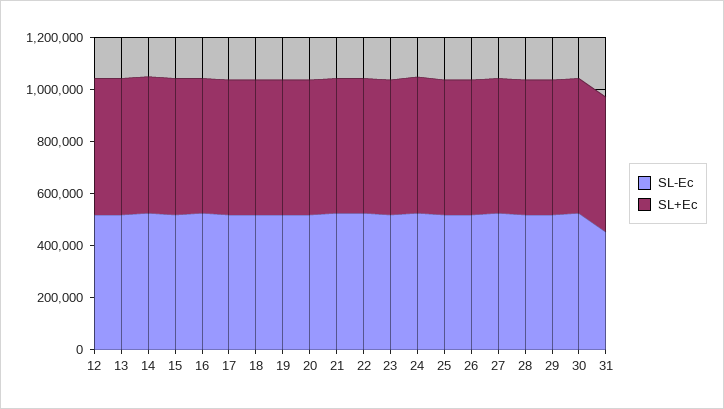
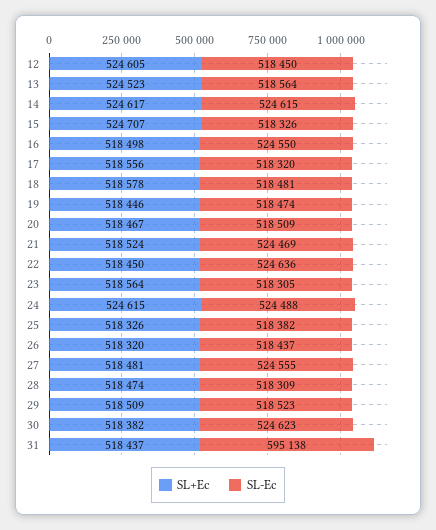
  {
    "SL-Ec": {
      "12": 518450,
      "13": 518564,
      "14": 524615,
      "15": 518326,
      "16": 524550,
      "17": 518320,
      "18": 518481,
      "19": 518474,
      "20": 518509,
      "21": 524469,
      "22": 524636,
      "23": 518305,
      "24": 524488,
      "25": 518382,
      "26": 518437,
      "27": 524555,
      "28": 518309,
      "29": 518523,
      "30": 524623,
-     "31": 450000
+     "31": 595138
    },
    "SL+Ec": {
      "12": 524605,
      "13": 524523,
      "14": 524617,
      "15": 524707,
      "16": 518498,
      "17": 518556,
      "18": 518578,
      "19": 518446,
      "20": 518467,
      "21": 518524,
      "22": 518450,
      "23": 518564,
      "24": 524615,
      "25": 518326,
      "26": 518320,
      "27": 518481,
      "28": 518474,
      "29": 518509,
      "30": 518382,
      "31": 518437
    }
  }

